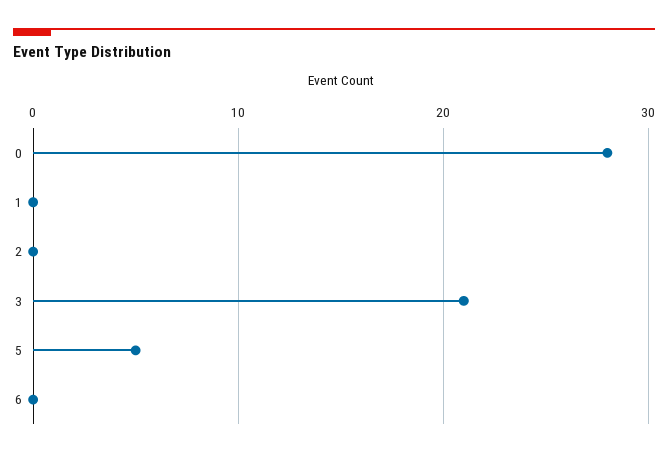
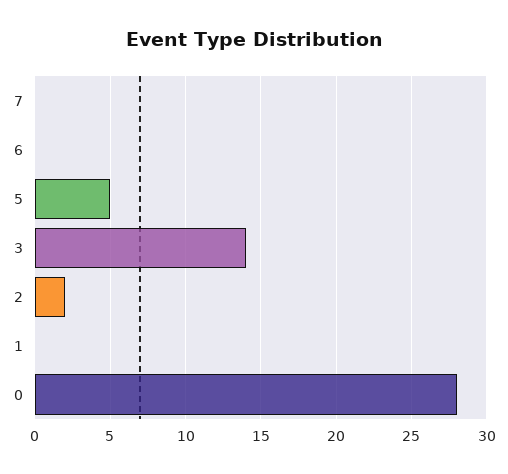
  {
    "0": 28,
    "1": 0,
-   "2": 0,
+   "2": 2,
-   "3": 21,
+   "3": 14,
    "5": 5,
-   "6": 0
+   "6": 0,
+   "7": 0
  }

